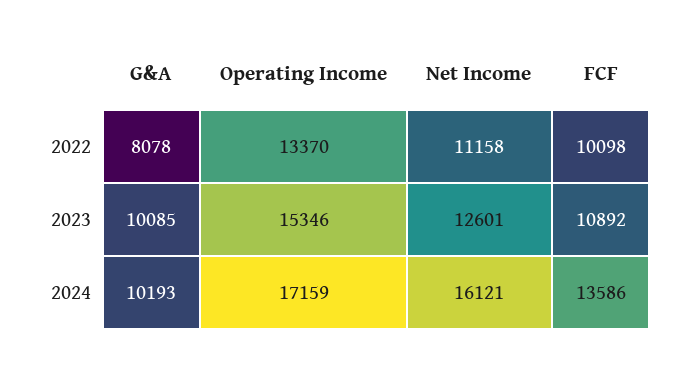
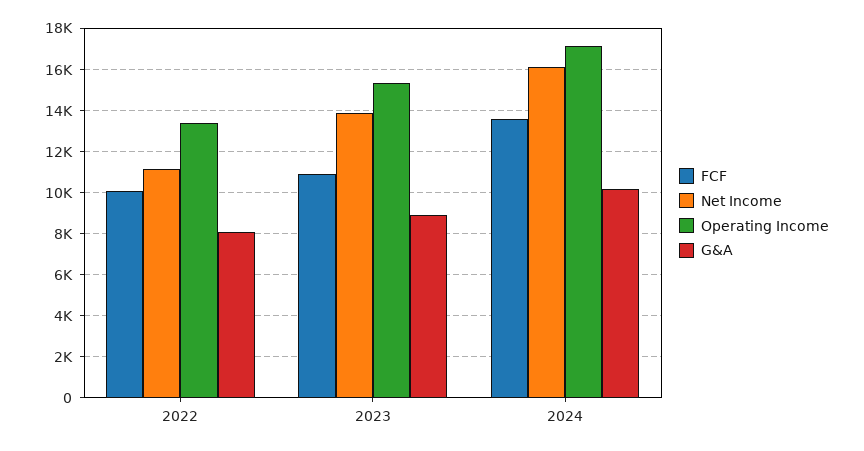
  {
    "G&A": {
      "2022": 8078,
-     "2023": 10085,
+     "2023": 9000,
      "2024": 10193
    },
    "Operating Income": {
      "2022": 13370,
      "2023": 15346,
      "2024": 17159
    },
    "Net Income": {
      "2022": 11158,
-     "2023": 12601,
+     "2023": 14000,
      "2024": 16121
    },
    "FCF": {
      "2022": 10098,
      "2023": 10892,
      "2024": 13586
    }
  }

